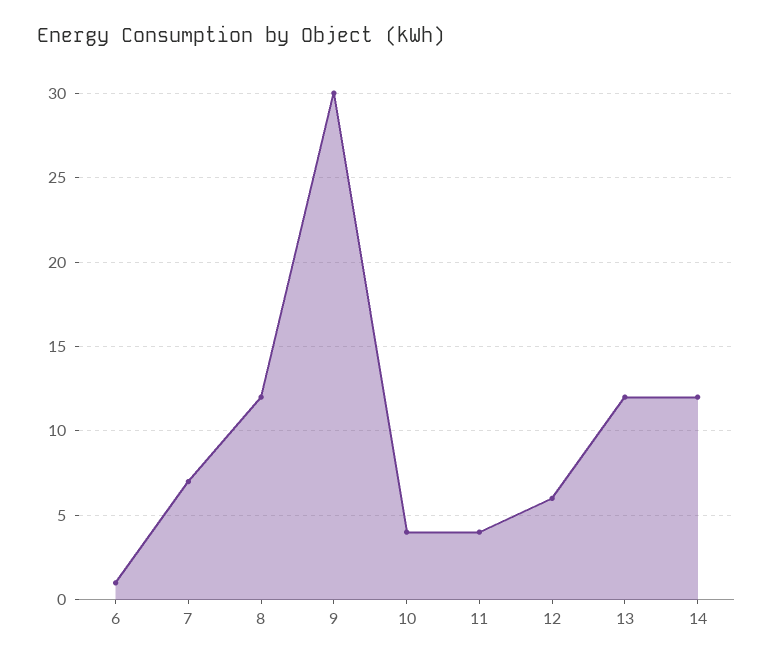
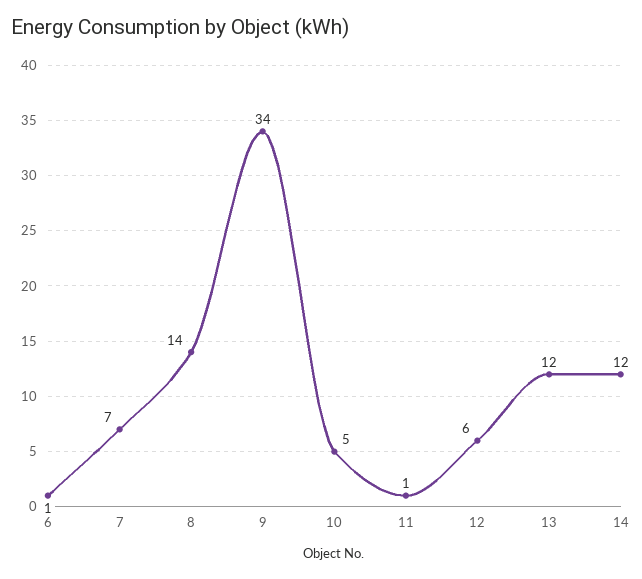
  {
    "6": 1,
    "7": 7,
-   "8": 12,
+   "8": 14,
-   "9": 30,
+   "9": 34,
-   "10": 4,
+   "10": 5,
-   "11": 4,
+   "11": 1,
    "12": 6,
    "13": 12,
    "14": 12
  }

